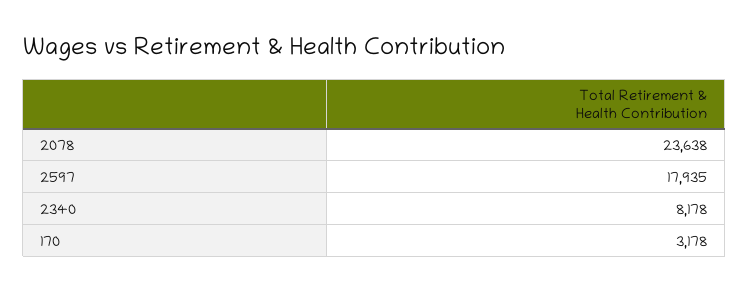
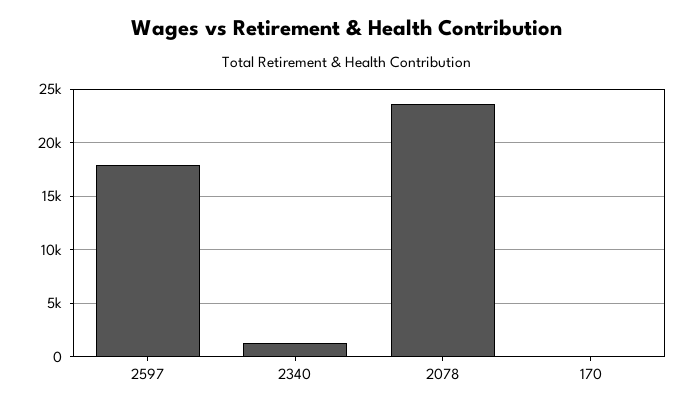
  {
    "2078": 23638,
    "2597": 17935,
-   "2340": 8178,
+   "2340": 1000,
-   "170": 3178
+   "170": 0
  }

